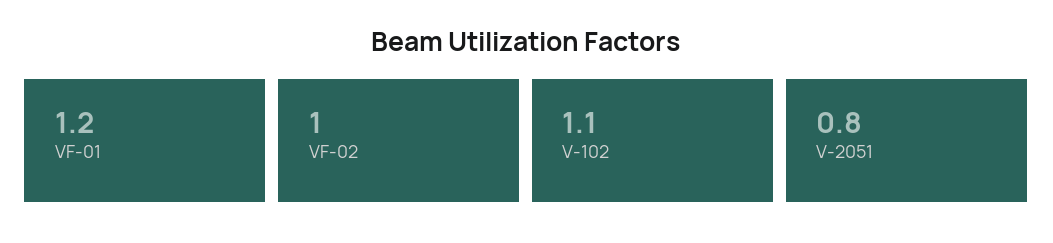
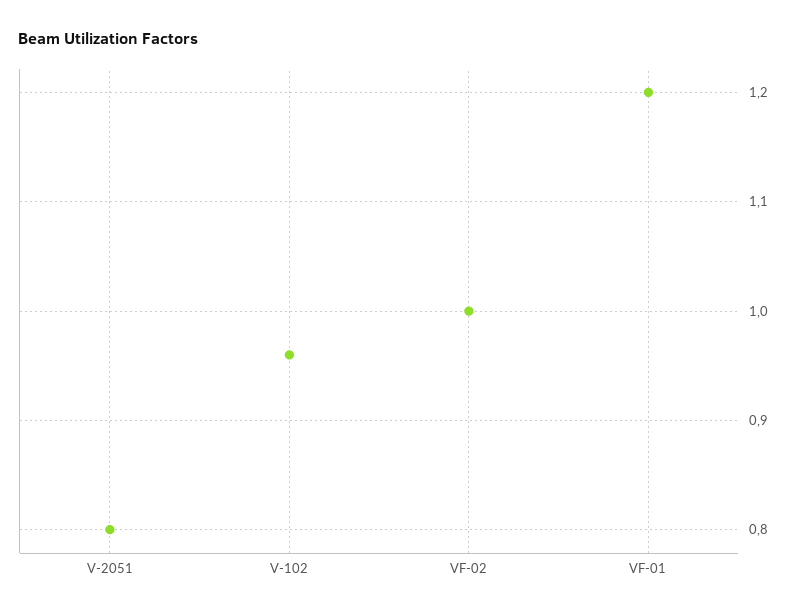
  {
    "VF-01": 1.2,
    "VF-02": 1,
-   "V-102": 1.1,
+   "V-102": 0.96,
    "V-2051": 0.8
  }

